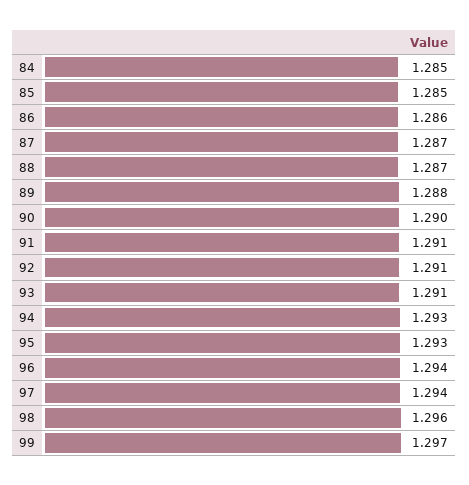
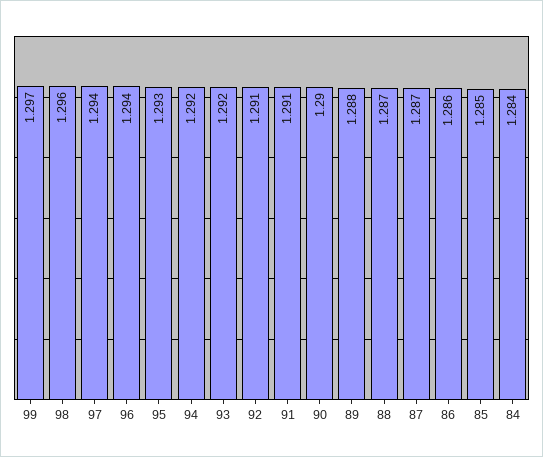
  {
-   "84": 1.285,
+   "84": 1.284,
    "85": 1.285,
    "86": 1.286,
    "87": 1.287,
    "88": 1.287,
    "89": 1.288,
    "90": 1.29,
    "91": 1.291,
    "92": 1.291,
-   "93": 1.291,
+   "93": 1.292,
-   "94": 1.293,
+   "94": 1.292,
    "95": 1.293,
    "96": 1.294,
    "97": 1.294,
    "98": 1.296,
    "99": 1.297
  }

